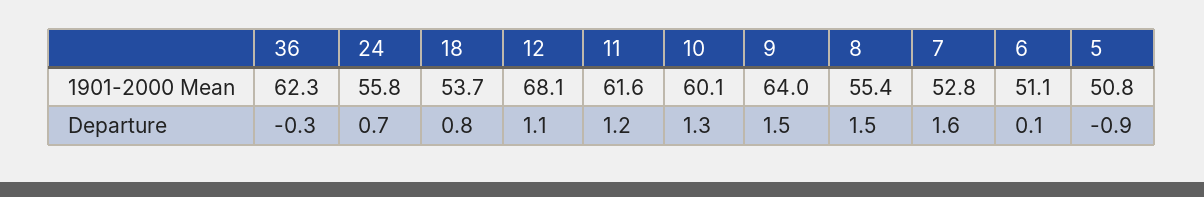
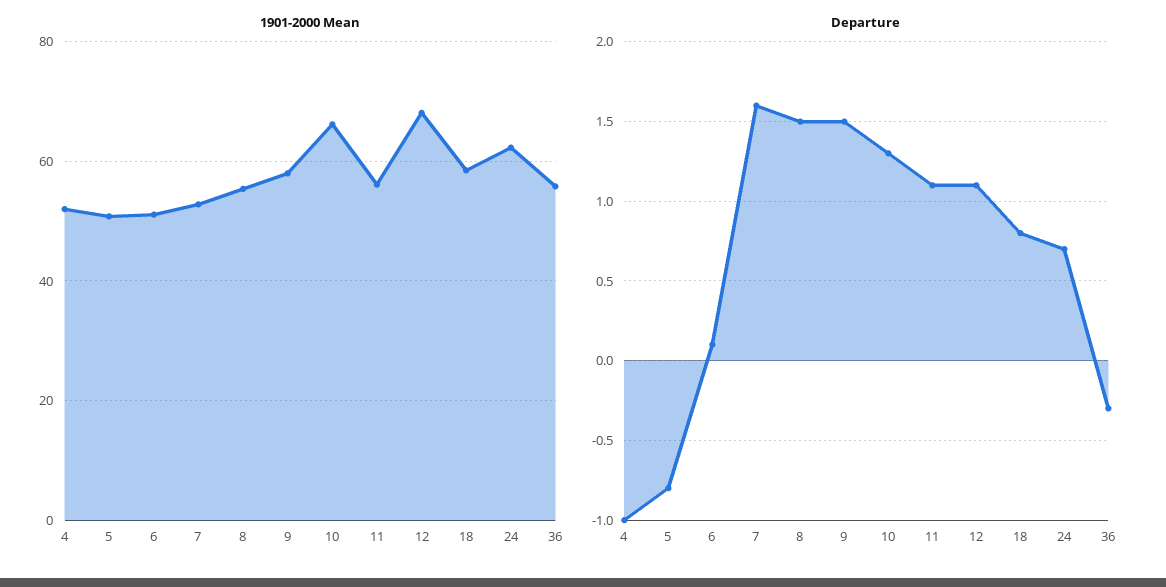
  {
    "1901-2000 Mean": {
-     "36": 62.3,
+     "36": 56,
-     "24": 55.8,
+     "24": 62,
-     "18": 53.7,
+     "18": 58,
      "12": 68.1,
-     "11": 61.6,
+     "11": 56,
-     "10": 60.1,
+     "10": 66,
-     "9": 64,
+     "9": 58,
      "8": 55.4,
      "7": 52.8,
      "6": 51.1,
-     "5": 50.8
+     "5": 50.8,
+     "4": 52
    },
    "Departure": {
      "36": -0.3,
      "24": 0.7,
      "18": 0.8,
      "12": 1.1,
-     "11": 1.2,
+     "11": 1.1,
      "10": 1.3,
      "9": 1.5,
      "8": 1.5,
      "7": 1.6,
      "6": 0.1,
-     "5": -0.9
+     "5": -0.8,
+     "4": -1
    }
  }

